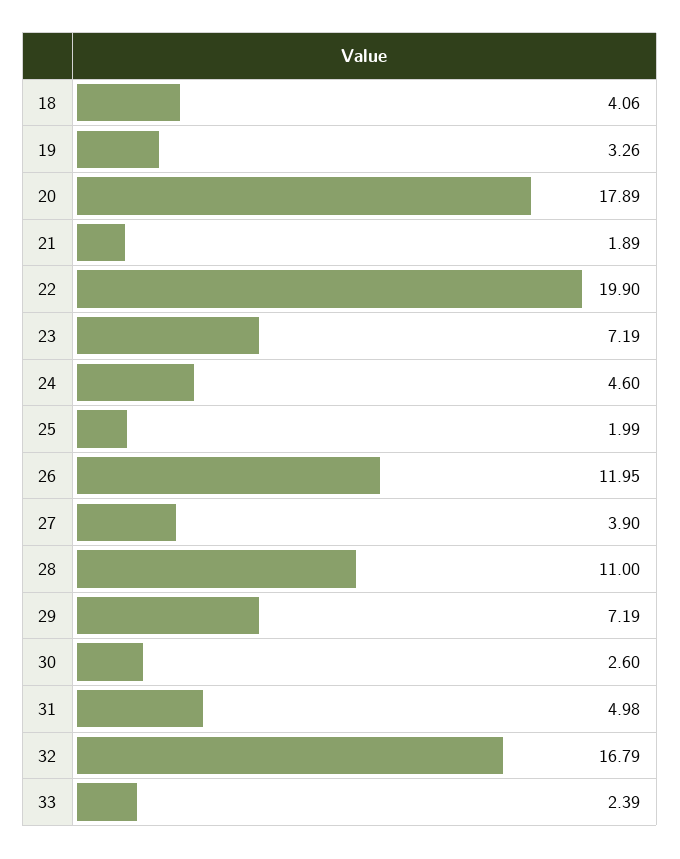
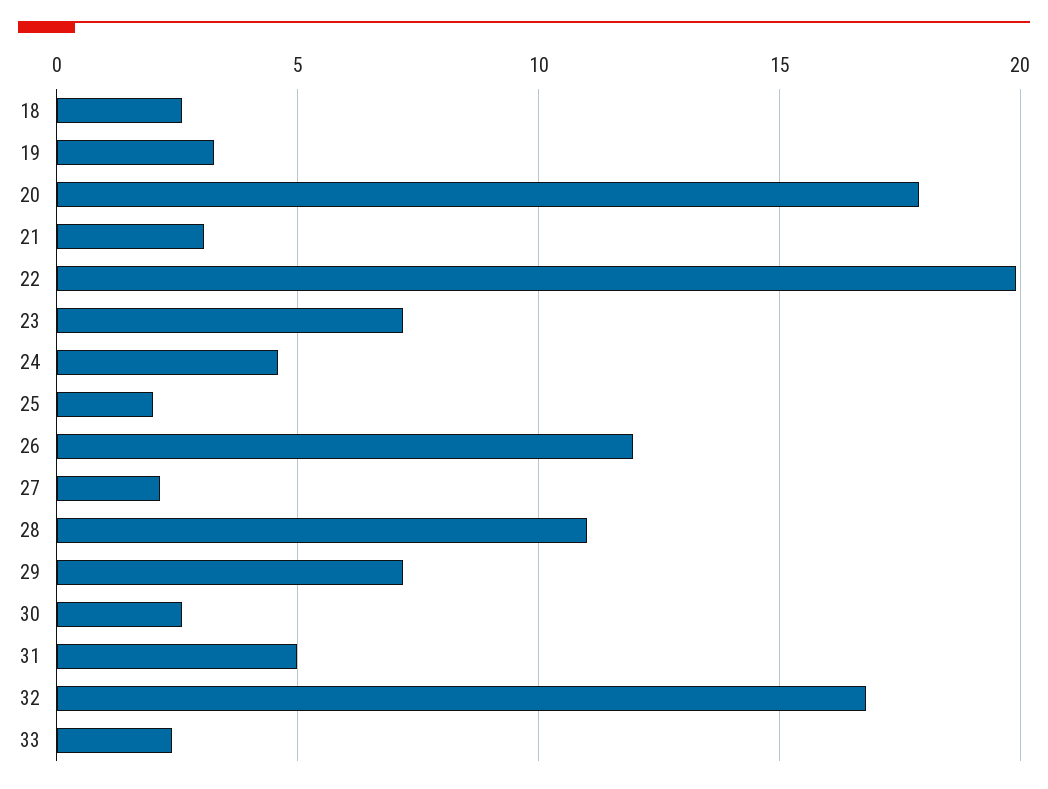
  {
-   "18": 4.06,
+   "18": 2.5,
    "19": 3.26,
    "20": 17.89,
-   "21": 1.89,
+   "21": 3,
    "22": 19.9,
    "23": 7.19,
    "24": 4.6,
    "25": 1.99,
    "26": 11.95,
-   "27": 3.9,
+   "27": 2,
    "28": 11,
    "29": 7.19,
    "30": 2.6,
    "31": 4.98,
    "32": 16.79,
    "33": 2.39
  }

